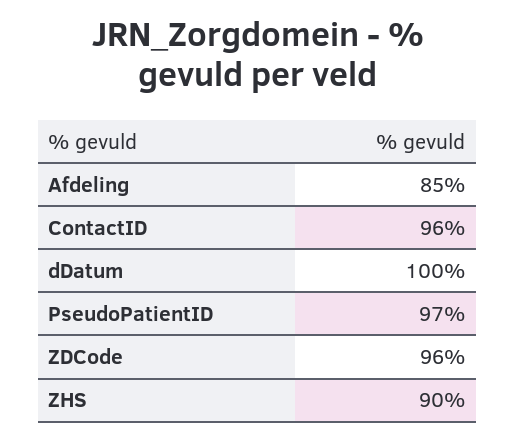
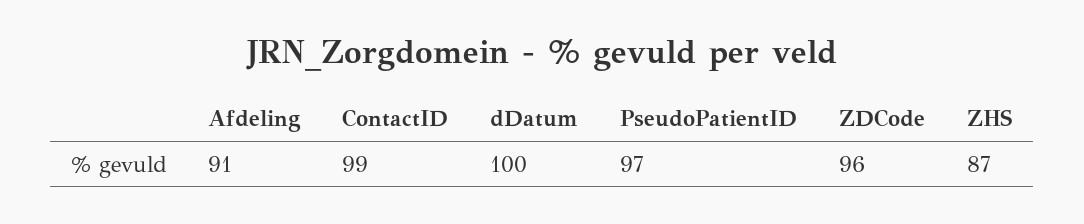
  {
-   "Afdeling": 85,
+   "Afdeling": 91,
-   "ContactID": 96,
+   "ContactID": 99,
    "dDatum": 100,
    "PseudoPatientID": 97,
    "ZDCode": 96,
-   "ZHS": 90
+   "ZHS": 87
  }

